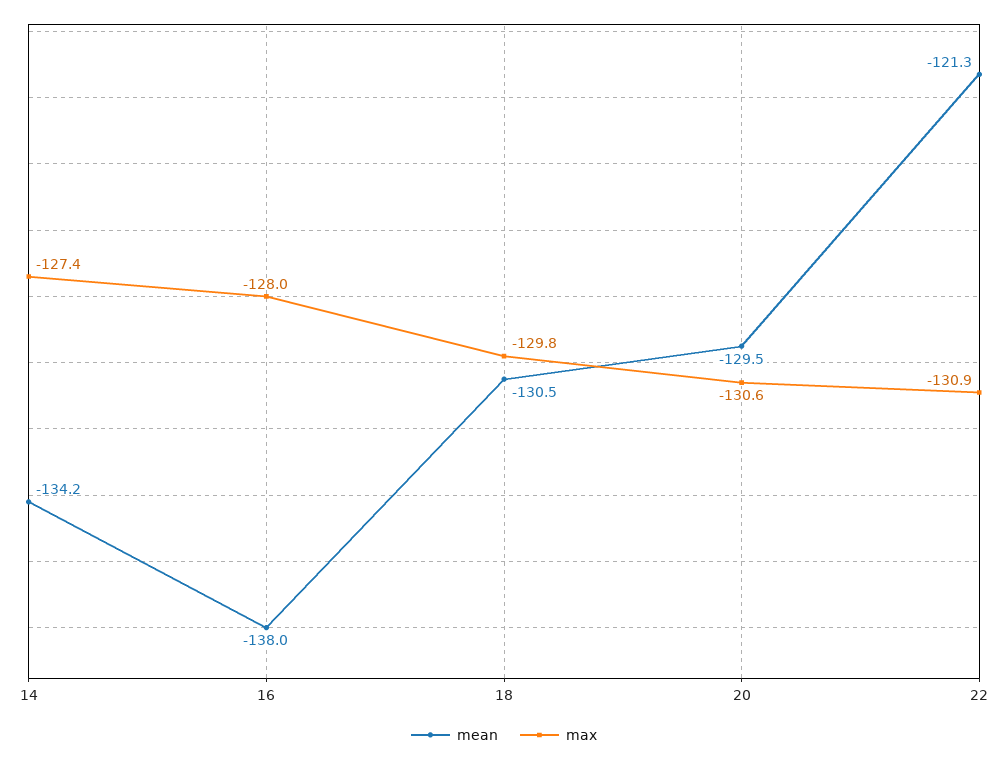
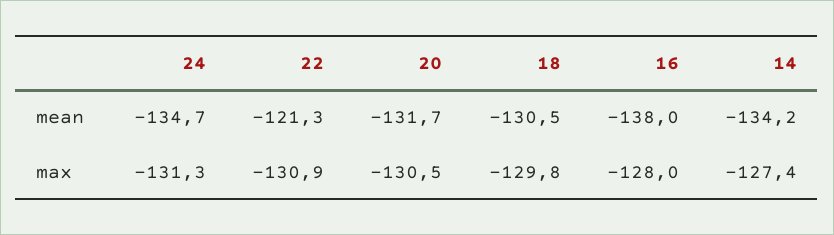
  {
    "mean": {
      "14": -134.2,
      "16": -138,
      "18": -130.5,
-     "20": -129.5,
+     "20": -131.7,
-     "22": -121.3
+     "22": -121.3,
+     "24": -134.7
    },
    "max": {
      "14": -127.4,
      "16": -128,
      "18": -129.8,
-     "20": -130.6,
+     "20": -130.5,
-     "22": -130.9
+     "22": -130.9,
+     "24": -131.3
    }
  }

